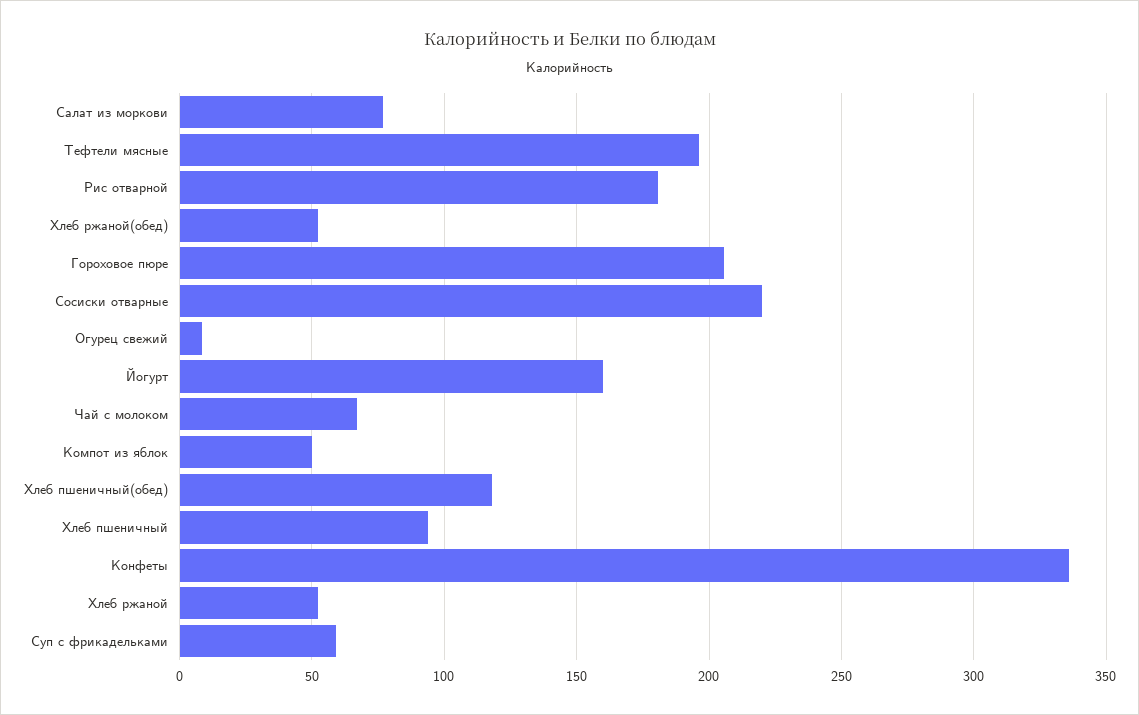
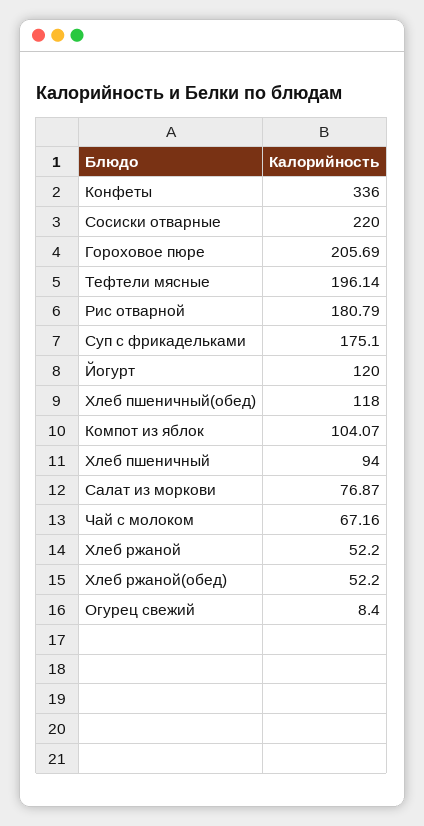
  {
    "Салат из моркови": 76.87,
    "Тефтели мясные": 196.14,
    "Рис отварной": 180.79,
    "Хлеб ржаной(обед)": 52.2,
    "Гороховое пюре": 205.69,
    "Сосиски отварные": 220,
    "Огурец свежий": 8.4,
-   "Йогурт": 160,
+   "Йогурт": 120,
    "Чай с молоком": 67.16,
-   "Компот из яблок": 50,
+   "Компот из яблок": 104.07,
    "Хлеб пшеничный(обед)": 118,
    "Хлеб пшеничный": 94,
    "Конфеты": 336,
    "Хлеб ржаной": 52.2,
-   "Суп с фрикадельками": 60
+   "Суп с фрикадельками": 175.1
  }

